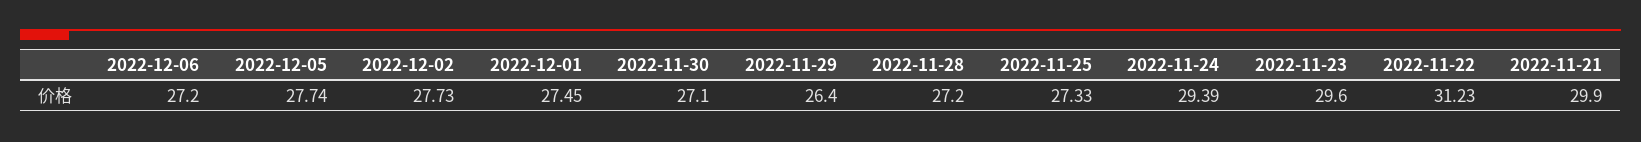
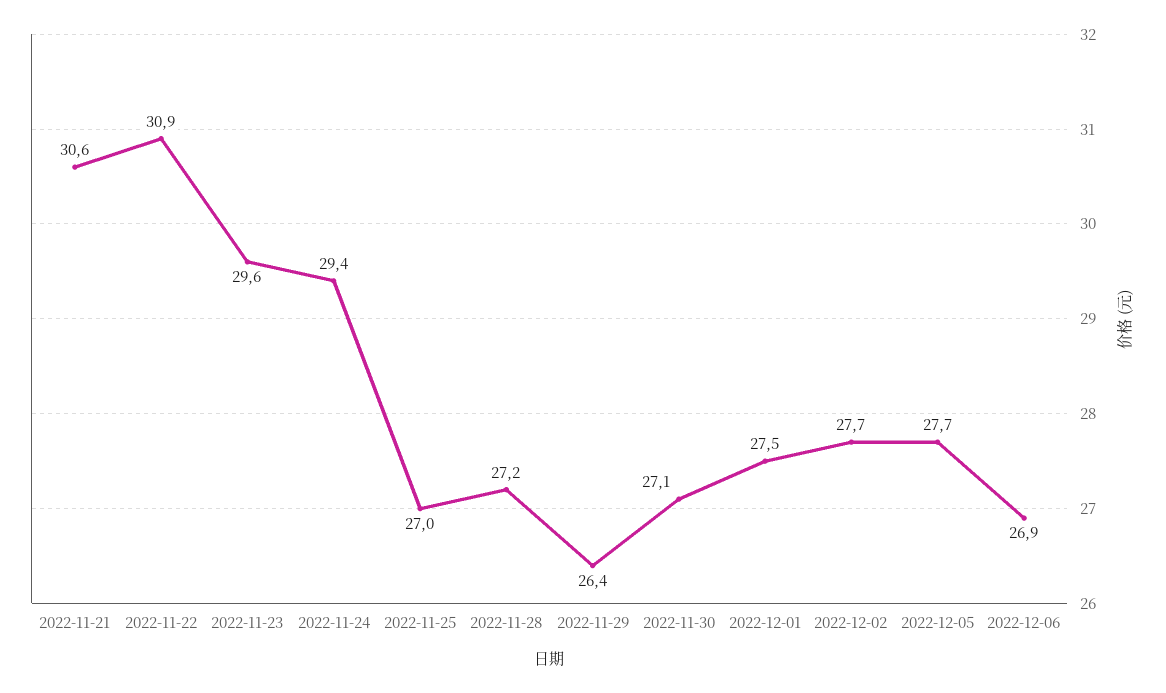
  {
-   "2022-12-06": 27.2,
+   "2022-12-06": 26.9,
    "2022-12-05": 27.74,
    "2022-12-02": 27.73,
    "2022-12-01": 27.45,
    "2022-11-30": 27.1,
    "2022-11-29": 26.4,
    "2022-11-28": 27.2,
-   "2022-11-25": 27.33,
+   "2022-11-25": 27,
    "2022-11-24": 29.39,
    "2022-11-23": 29.6,
-   "2022-11-22": 31.23,
+   "2022-11-22": 30.9,
-   "2022-11-21": 29.9
+   "2022-11-21": 30.6
  }

